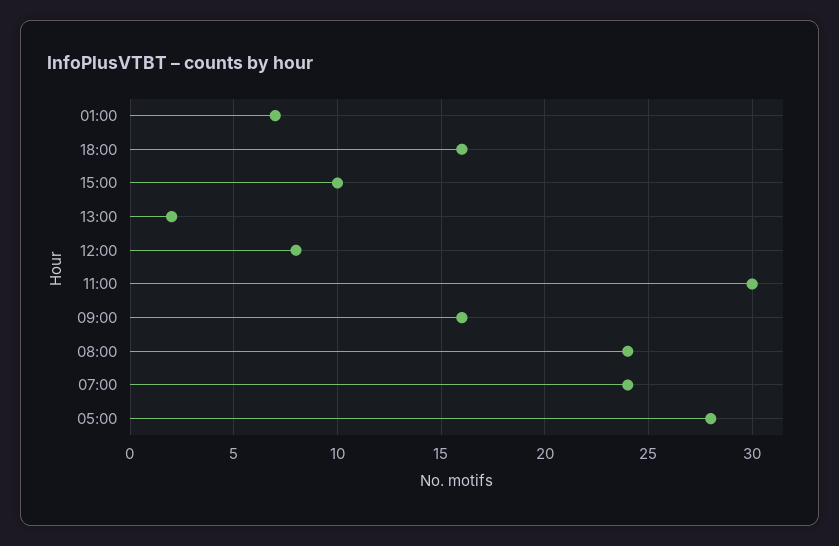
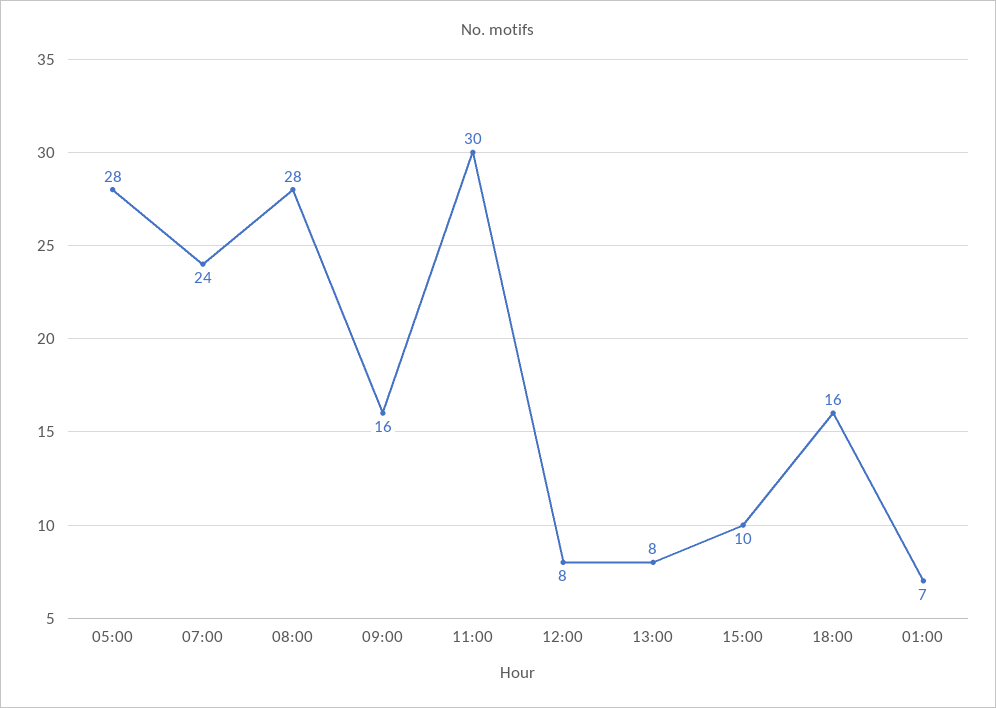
  {
    "01:00": 7,
    "18:00": 16,
    "15:00": 10,
-   "13:00": 2,
+   "13:00": 8,
    "12:00": 8,
    "11:00": 30,
    "09:00": 16,
-   "08:00": 24,
+   "08:00": 28,
    "07:00": 24,
    "05:00": 28
  }

